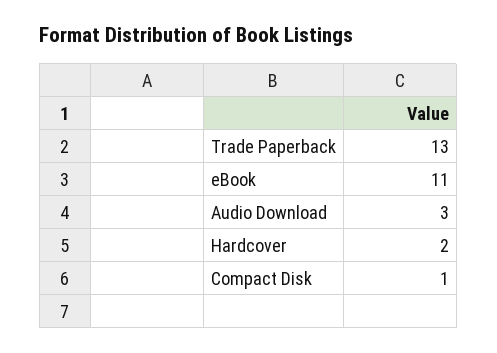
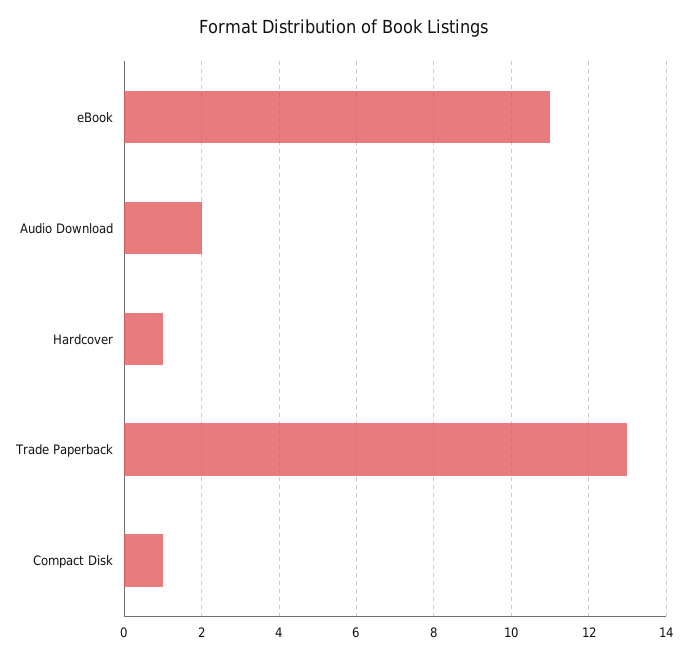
  {
    "Trade Paperback": 13,
    "eBook": 11,
-   "Audio Download": 3,
+   "Audio Download": 2,
-   "Hardcover": 2,
+   "Hardcover": 1,
    "Compact Disk": 1
  }

